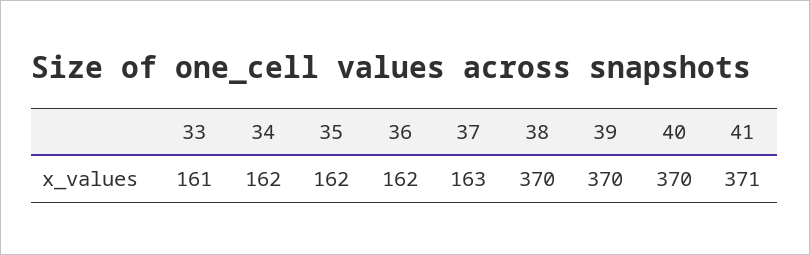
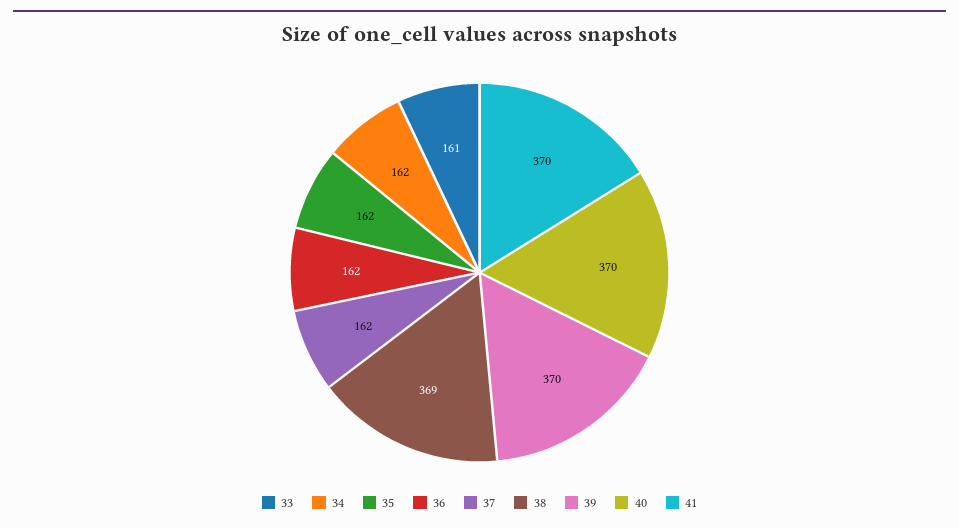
  {
    "33": 161,
    "34": 162,
    "35": 162,
    "36": 162,
-   "37": 163,
+   "37": 162,
-   "38": 370,
+   "38": 369,
    "39": 370,
    "40": 370,
-   "41": 371
+   "41": 370
  }

